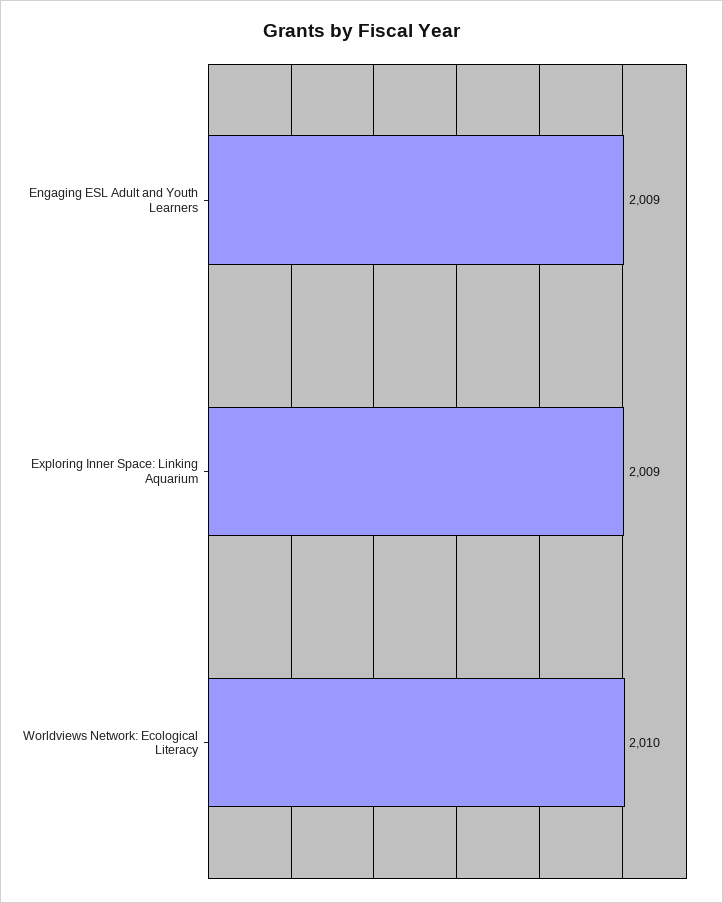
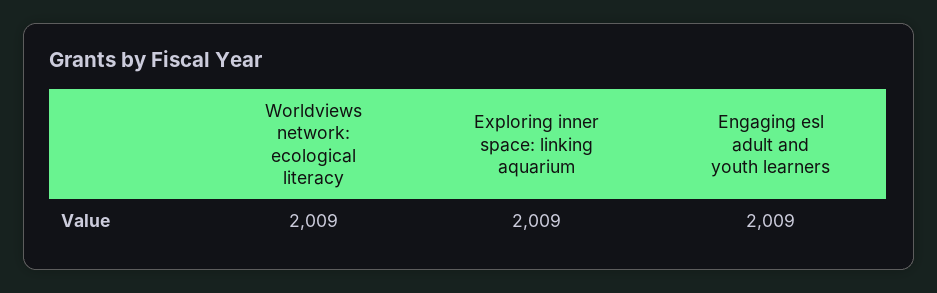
  {
    "Engaging ESL Adult and Youth Learners": 2009,
    "Exploring Inner Space: Linking Aquarium": 2009,
-   "Worldviews Network: Ecological Literacy": 2010
+   "Worldviews Network: Ecological Literacy": 2009
  }

